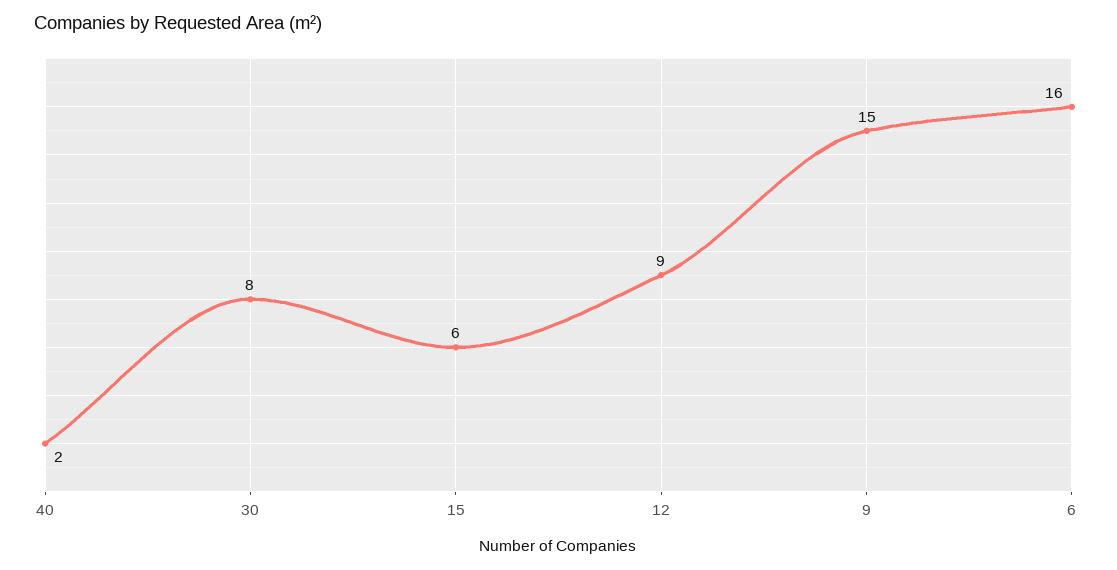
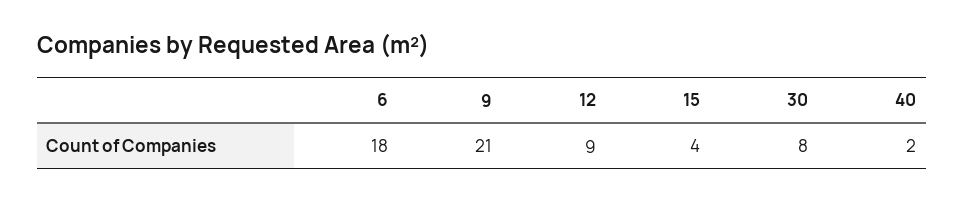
  {
    "40": 2,
    "30": 8,
-   "15": 6,
+   "15": 4,
    "12": 9,
-   "9": 15,
+   "9": 21,
-   "6": 16
+   "6": 18
  }

